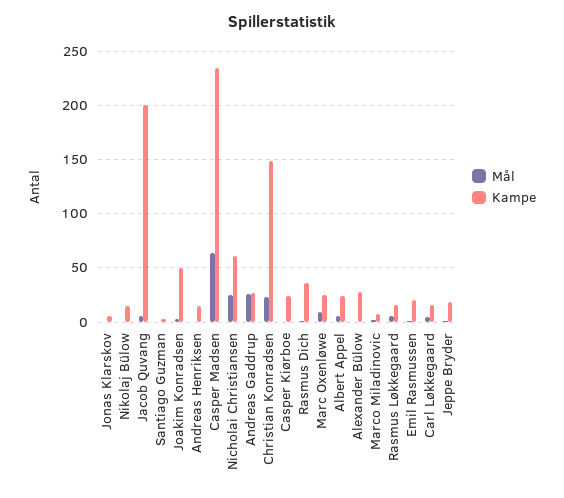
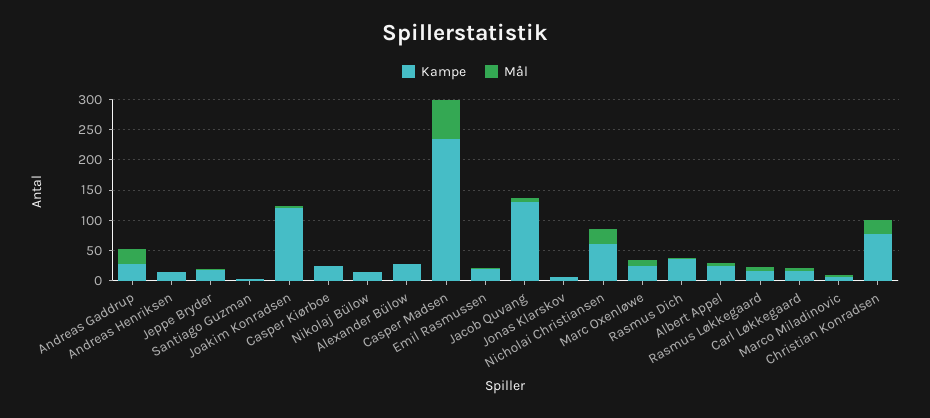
  {
    "Mål": {
      "Jonas Klarskov": 0,
      "Nikolaj Bülow": 0,
      "Jacob Quvang": 10,
      "Santiago Guzman": 0,
      "Joakim Konradsen": 0,
      "Andreas Henriksen": 0,
      "Casper Madsen": 60,
      "Nicholai Christiansen": 30,
      "Andreas Gaddrup": 30,
      "Christian Konradsen": 20,
      "Casper Kiørboe": 0,
      "Rasmus Dich": 0,
      "Marc Oxenløwe": 10,
      "Albert Appel": 10,
      "Alexander Bülow": 0,
      "Marco Miladinovic": 0,
      "Rasmus Løkkegaard": 10,
      "Emil Rasmussen": 0,
      "Carl Løkkegaard": 10,
      "Jeppe Bryder": 0
    },
    "Kampe": {
      "Jonas Klarskov": 10,
      "Nikolaj Bülow": 20,
-     "Jacob Quvang": 200,
+     "Jacob Quvang": 125,
      "Santiago Guzman": 0,
-     "Joakim Konradsen": 50,
+     "Joakim Konradsen": 125,
      "Andreas Henriksen": 20,
      "Casper Madsen": 240,
      "Nicholai Christiansen": 60,
      "Andreas Gaddrup": 30,
-     "Christian Konradsen": 150,
+     "Christian Konradsen": 75,
      "Casper Kiørboe": 20,
      "Rasmus Dich": 40,
      "Marc Oxenløwe": 30,
      "Albert Appel": 20,
      "Alexander Bülow": 30,
      "Marco Miladinovic": 10,
      "Rasmus Løkkegaard": 20,
      "Emil Rasmussen": 20,
      "Carl Løkkegaard": 20,
      "Jeppe Bryder": 20
    }
  }

